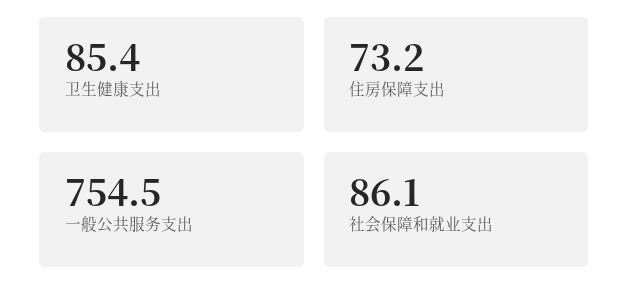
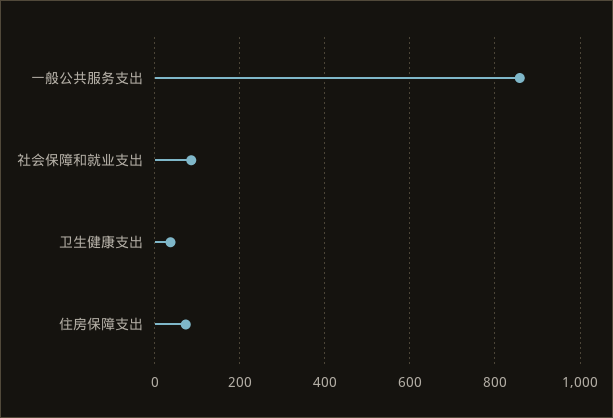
  {
-   "卫生健康支出": 85.4,
+   "卫生健康支出": 40,
    "住房保障支出": 73.2,
-   "一般公共服务支出": 754.5,
+   "一般公共服务支出": 860,
    "社会保障和就业支出": 86.1
  }

